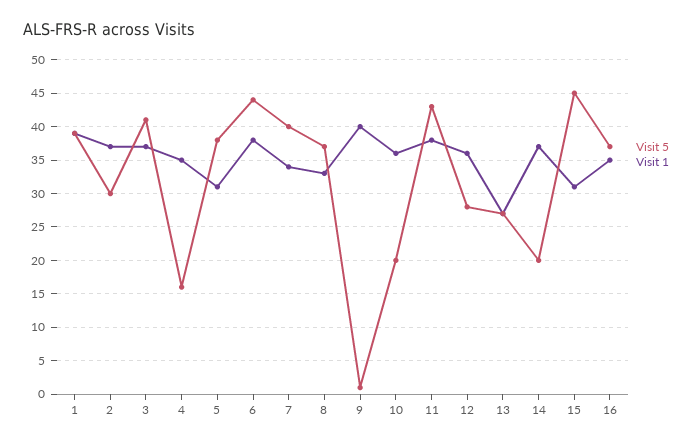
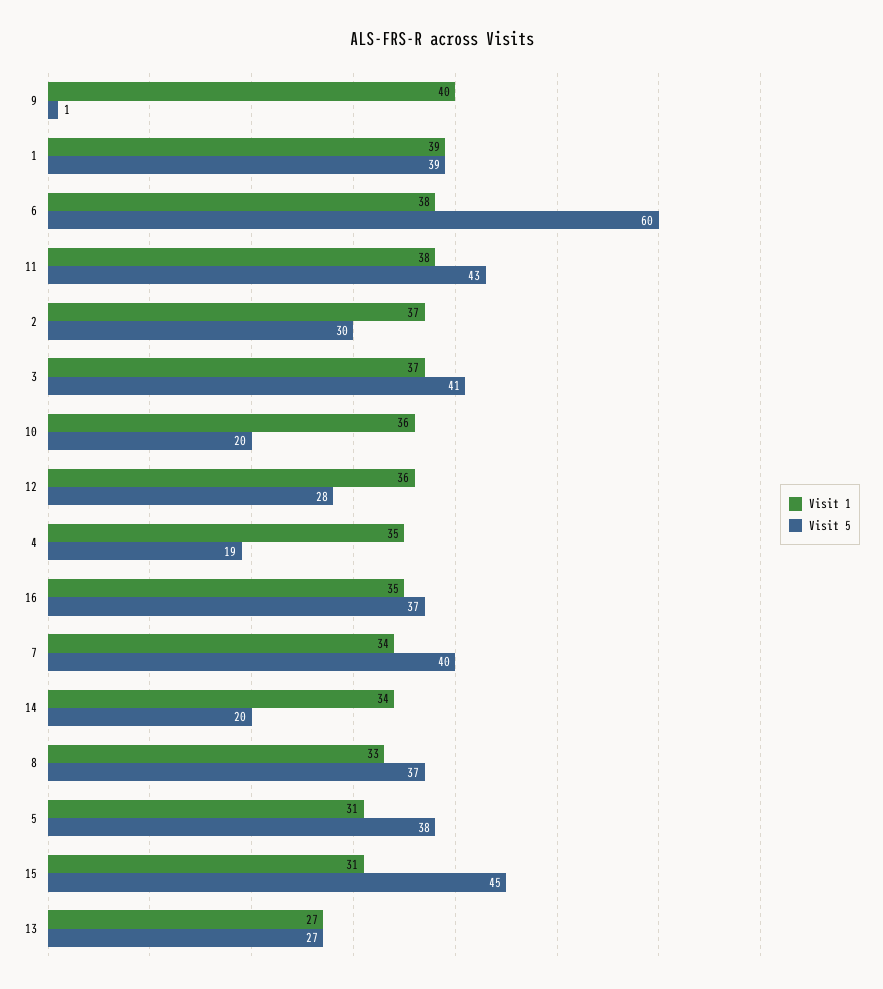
  {
    "Visit 5": {
      "1": 39,
      "2": 30,
      "3": 41,
-     "4": 16,
+     "4": 19,
      "5": 38,
-     "6": 44,
+     "6": 60,
      "7": 40,
      "8": 37,
      "9": 1,
      "10": 20,
      "11": 43,
      "12": 28,
      "13": 27,
      "14": 20,
      "15": 45,
      "16": 37
    },
    "Visit 1": {
      "1": 39,
      "2": 37,
      "3": 37,
      "4": 35,
      "5": 31,
      "6": 38,
      "7": 34,
      "8": 33,
      "9": 40,
      "10": 36,
      "11": 38,
      "12": 36,
      "13": 27,
-     "14": 37,
+     "14": 34,
      "15": 31,
      "16": 35
    }
  }

